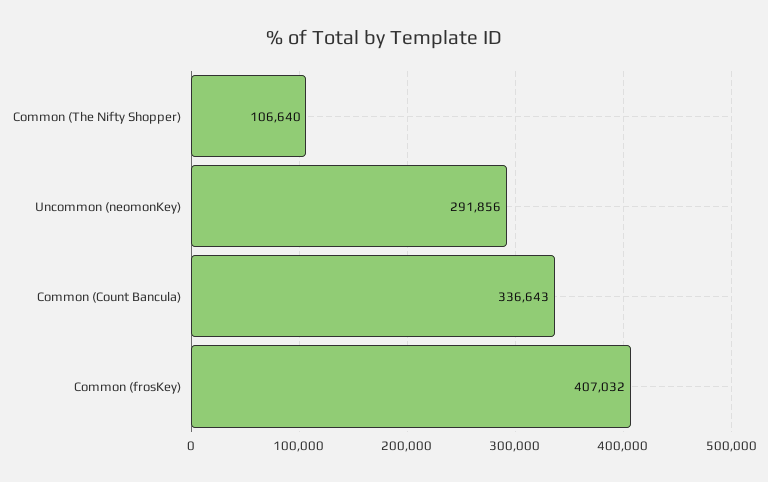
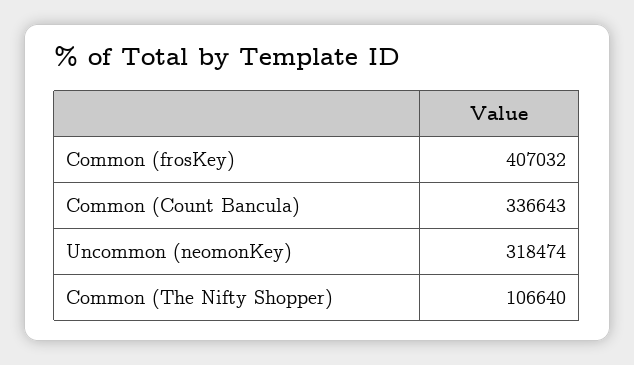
  {
    "Common (The Nifty Shopper)": 106640,
-   "Uncommon (neomonKey)": 291856,
+   "Uncommon (neomonKey)": 318474,
    "Common (Count Bancula)": 336643,
    "Common (frosKey)": 407032
  }

